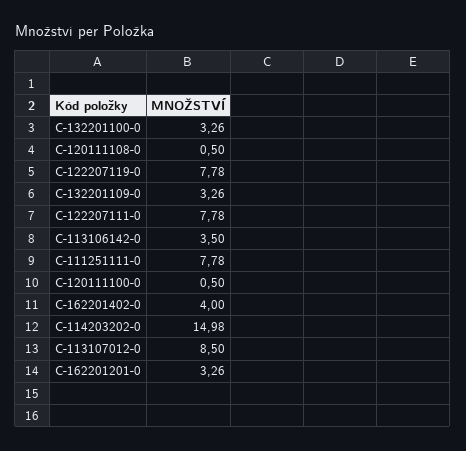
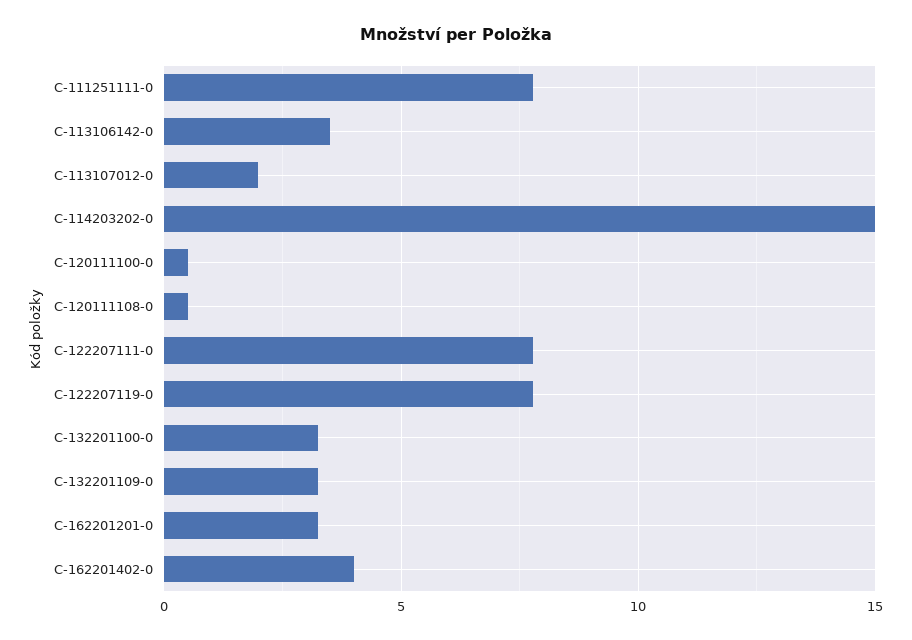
  {
    "C-132201100-0": 3.26,
    "C-120111108-0": 0.5,
    "C-122207119-0": 7.78,
    "C-132201109-0": 3.26,
    "C-122207111-0": 7.78,
    "C-113106142-0": 3.5,
    "C-111251111-0": 7.78,
    "C-120111100-0": 0.5,
    "C-162201402-0": 4,
    "C-114203202-0": 14.98,
-   "C-113107012-0": 8.5,
+   "C-113107012-0": 2,
    "C-162201201-0": 3.26
  }

